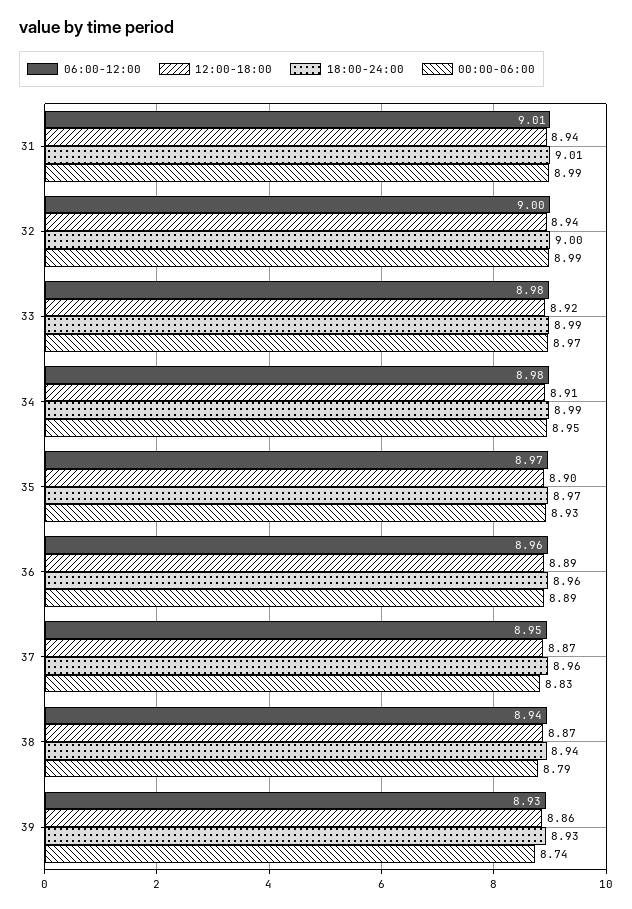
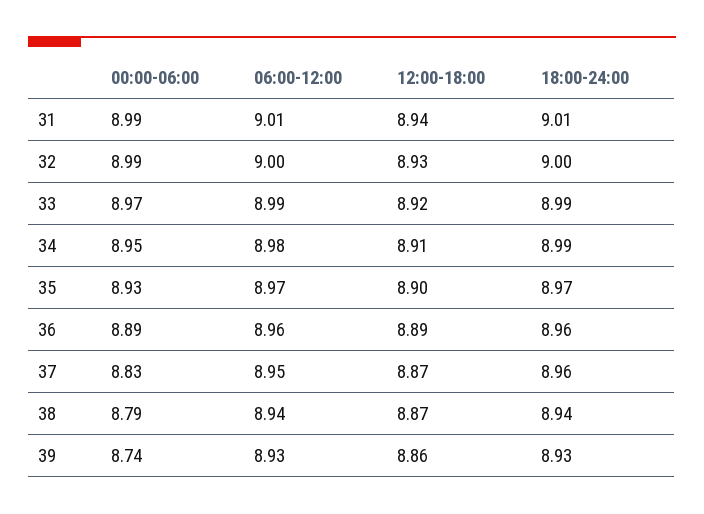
  {
    "06:00-12:00": {
      "31": 9.01,
      "32": 9,
-     "33": 8.98,
+     "33": 8.99,
      "34": 8.98,
      "35": 8.97,
      "36": 8.96,
      "37": 8.95,
      "38": 8.94,
      "39": 8.93
    },
    "12:00-18:00": {
      "31": 8.94,
-     "32": 8.94,
+     "32": 8.93,
      "33": 8.92,
      "34": 8.91,
      "35": 8.9,
      "36": 8.89,
      "37": 8.87,
      "38": 8.87,
      "39": 8.86
    },
    "18:00-24:00": {
      "31": 9.01,
      "32": 9,
      "33": 8.99,
      "34": 8.99,
      "35": 8.97,
      "36": 8.96,
      "37": 8.96,
      "38": 8.94,
      "39": 8.93
    },
    "00:00-06:00": {
      "31": 8.99,
      "32": 8.99,
      "33": 8.97,
      "34": 8.95,
      "35": 8.93,
      "36": 8.89,
      "37": 8.83,
      "38": 8.79,
      "39": 8.74
    }
  }

